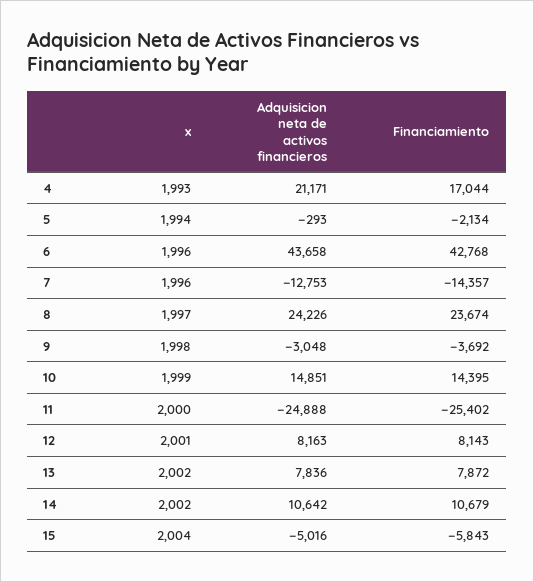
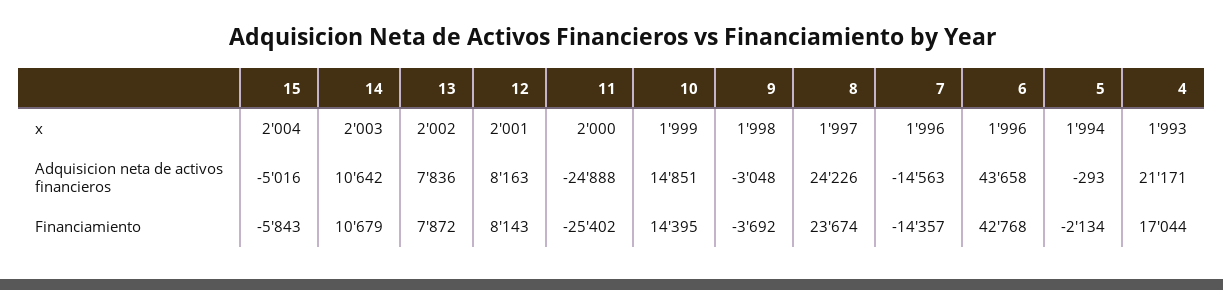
  {
    "x": {
      "4": 1993,
      "5": 1994,
      "6": 1996,
      "7": 1996,
      "8": 1997,
      "9": 1998,
      "10": 1999,
      "11": 2000,
      "12": 2001,
      "13": 2002,
-     "14": 2002,
+     "14": 2003,
      "15": 2004
    },
    "Adquisicion neta de activos financieros": {
      "4": 21171,
      "5": -293,
      "6": 43658,
-     "7": -12753,
+     "7": -14563,
      "8": 24226,
      "9": -3048,
      "10": 14851,
      "11": -24888,
      "12": 8163,
      "13": 7836,
      "14": 10642,
      "15": -5016
    },
    "Financiamiento": {
      "4": 17044,
      "5": -2134,
      "6": 42768,
      "7": -14357,
      "8": 23674,
      "9": -3692,
      "10": 14395,
      "11": -25402,
      "12": 8143,
      "13": 7872,
      "14": 10679,
      "15": -5843
    }
  }

